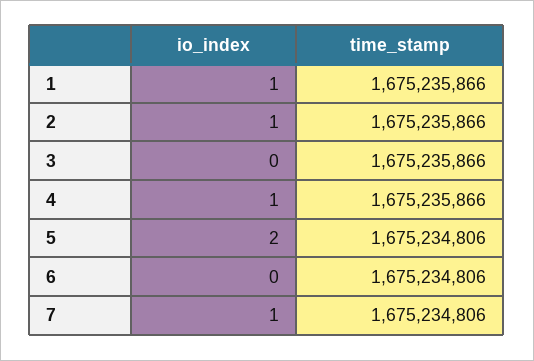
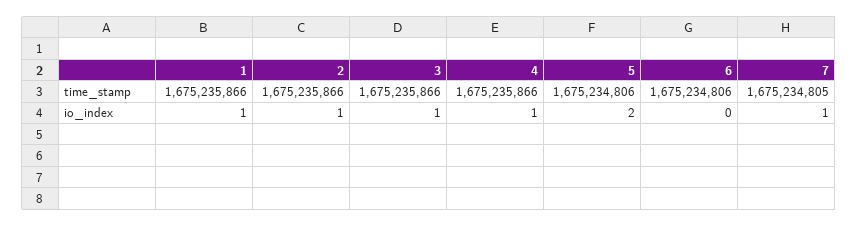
  {
    "io_index": {
      "1": 1,
      "2": 1,
-     "3": 0,
+     "3": 1,
      "4": 1,
      "5": 2,
      "6": 0,
      "7": 1
    },
    "time_stamp": {
      "1": 1675235866,
      "2": 1675235866,
      "3": 1675235866,
      "4": 1675235866,
      "5": 1675234806,
      "6": 1675234806,
-     "7": 1675234806
+     "7": 1675234805
    }
  }

